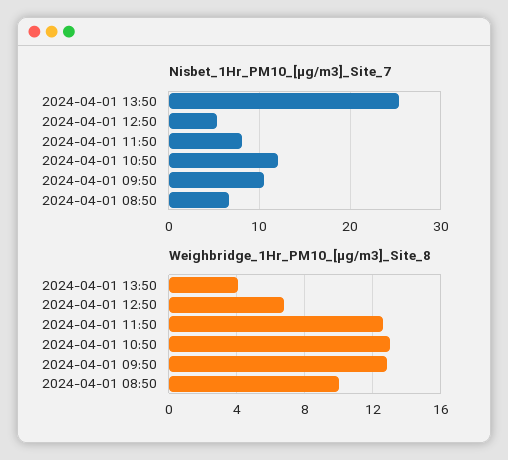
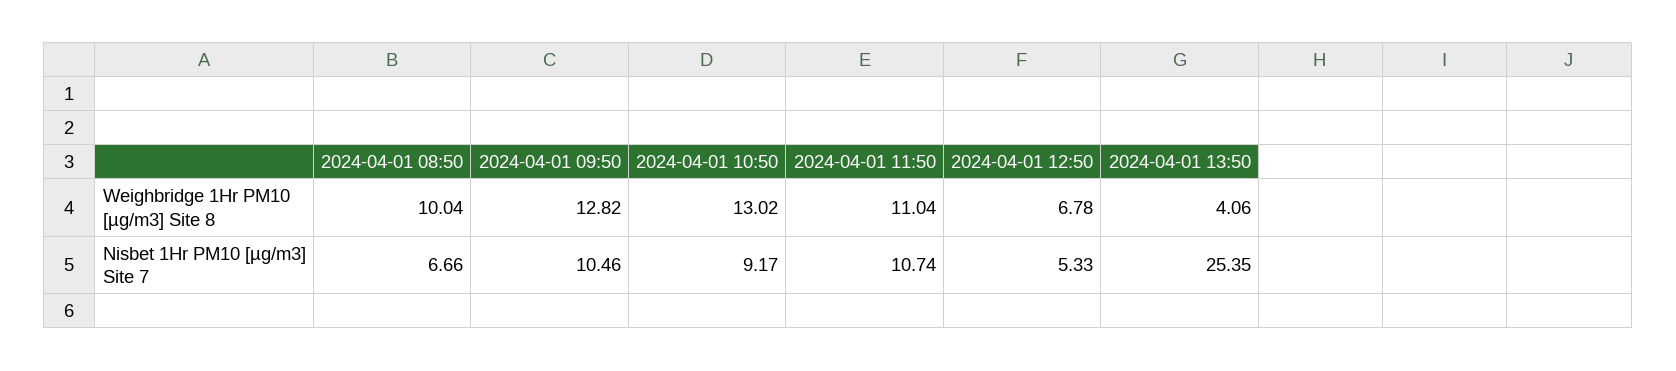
  {
    "Nisbet_1Hr_PM10_[µg/m3]_Site_7": {
      "2024-04-01 13:50": 25.35,
      "2024-04-01 12:50": 5.33,
-     "2024-04-01 11:50": 8,
+     "2024-04-01 11:50": 10.74,
-     "2024-04-01 10:50": 12,
+     "2024-04-01 10:50": 9.17,
      "2024-04-01 09:50": 10.46,
      "2024-04-01 08:50": 6.66
    },
    "Weighbridge_1Hr_PM10_[µg/m3]_Site_8": {
      "2024-04-01 13:50": 4.06,
      "2024-04-01 12:50": 6.78,
-     "2024-04-01 11:50": 12.5,
+     "2024-04-01 11:50": 11.04,
      "2024-04-01 10:50": 13.02,
      "2024-04-01 09:50": 12.82,
      "2024-04-01 08:50": 10.04
    }
  }

